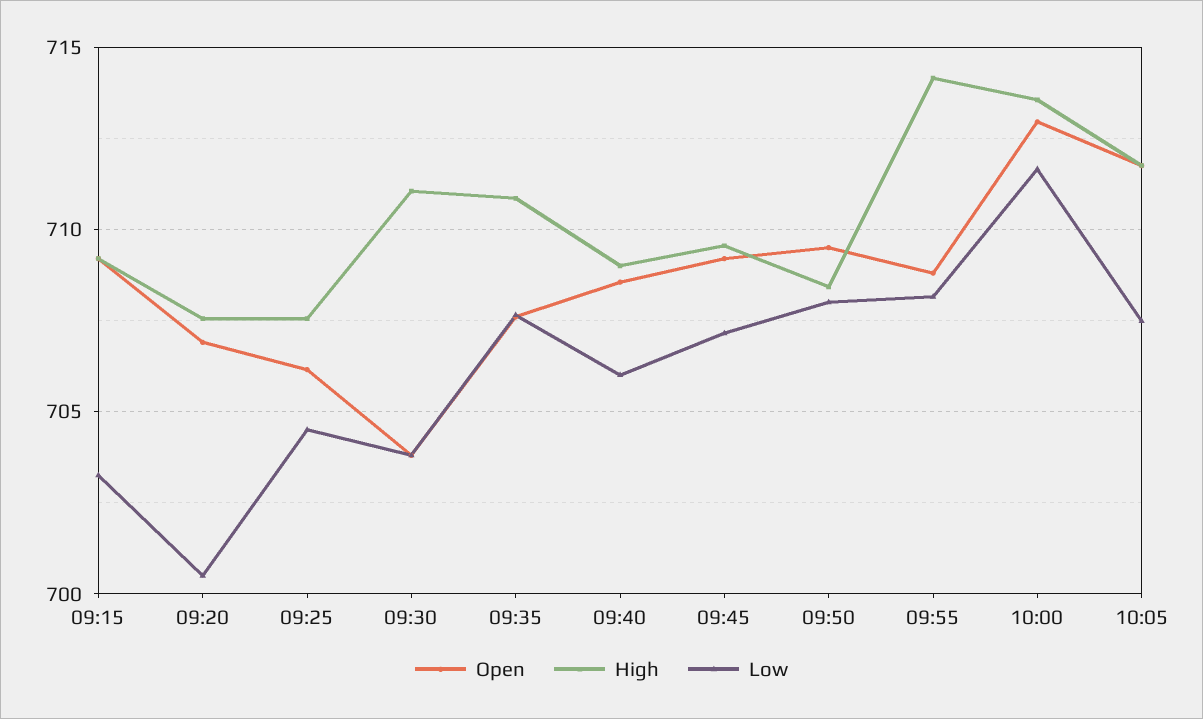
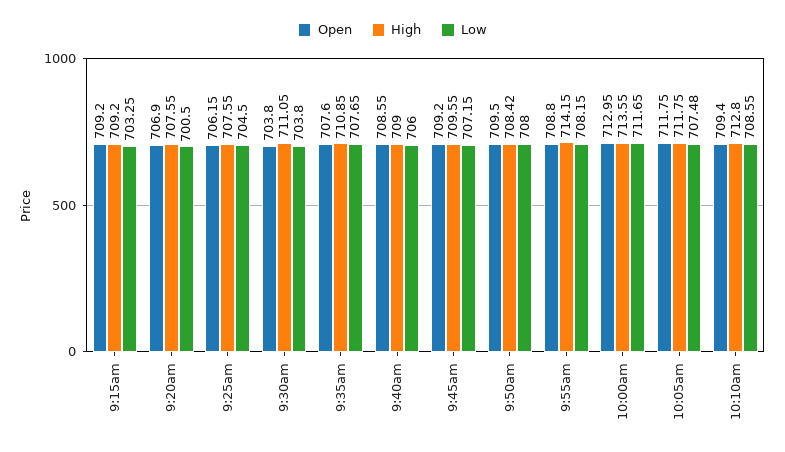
  {
    "Open": {
      "09:15": 709.2,
      "09:20": 706.9,
      "09:25": 706.15,
      "09:30": 703.8,
      "09:35": 707.6,
      "09:40": 708.55,
      "09:45": 709.2,
      "09:50": 709.5,
      "09:55": 708.8,
      "10:00": 712.95,
-     "10:05": 711.75
+     "10:05": 711.75,
+     "10:10am": 709.4
    },
    "High": {
      "09:15": 709.2,
      "09:20": 707.55,
      "09:25": 707.55,
      "09:30": 711.05,
      "09:35": 710.85,
      "09:40": 709,
      "09:45": 709.55,
      "09:50": 708.42,
      "09:55": 714.15,
      "10:00": 713.55,
-     "10:05": 711.75
+     "10:05": 711.75,
+     "10:10am": 712.8
    },
    "Low": {
      "09:15": 703.25,
      "09:20": 700.5,
      "09:25": 704.5,
      "09:30": 703.8,
      "09:35": 707.65,
      "09:40": 706,
      "09:45": 707.15,
      "09:50": 708,
      "09:55": 708.15,
      "10:00": 711.65,
-     "10:05": 707.48
+     "10:05": 707.48,
+     "10:10am": 708.55
    }
  }

